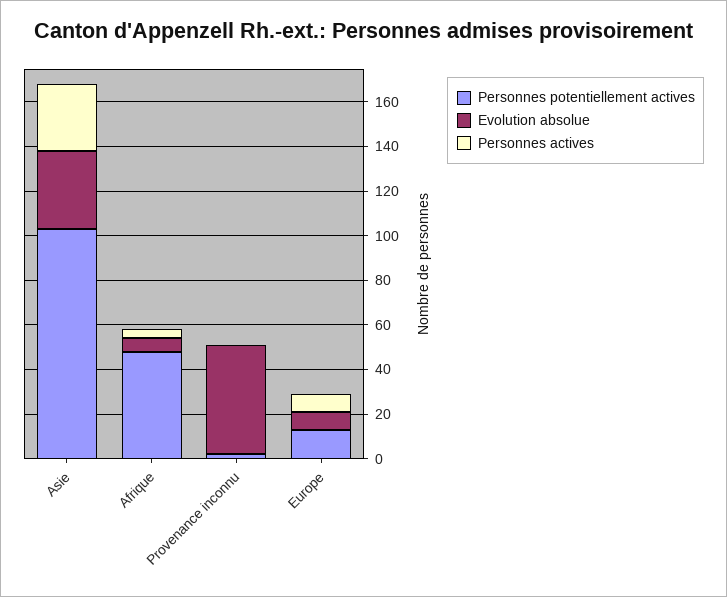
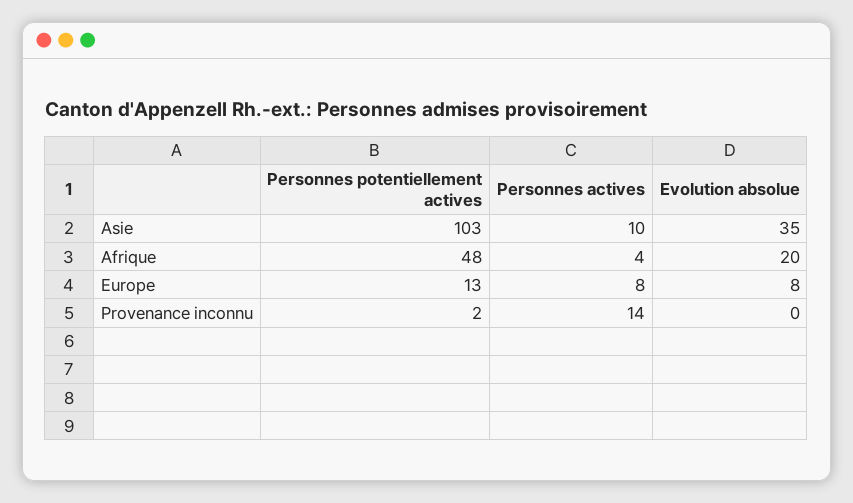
  {
    "Personnes potentiellement actives": {
      "Asie": 103,
      "Afrique": 48,
      "Provenance inconnu": 2,
      "Europe": 13
    },
    "Evolution absolue": {
      "Asie": 35,
-     "Afrique": 5,
+     "Afrique": 20,
-     "Provenance inconnu": 50,
+     "Provenance inconnu": 0,
      "Europe": 8
    },
    "Personnes actives": {
-     "Asie": 30,
+     "Asie": 10,
      "Afrique": 4,
-     "Provenance inconnu": 0,
+     "Provenance inconnu": 14,
      "Europe": 8
    }
  }

